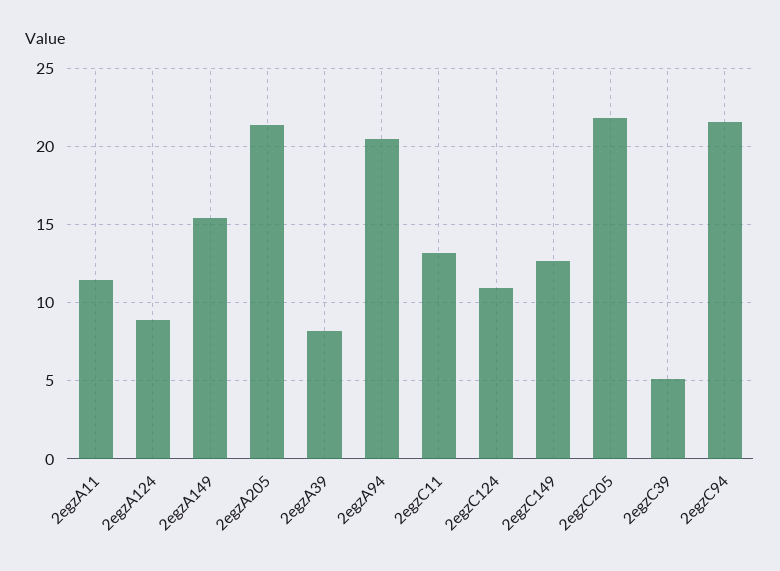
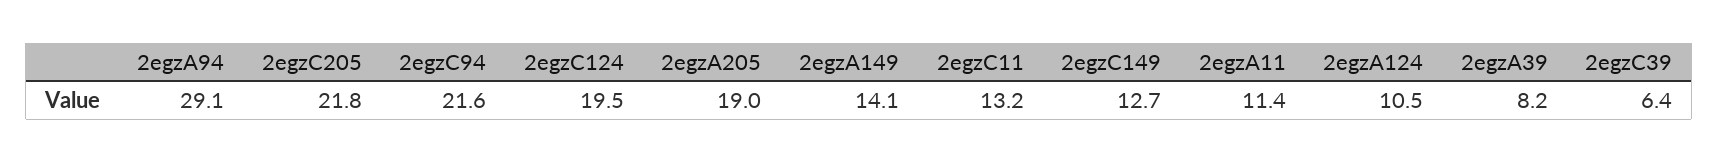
  {
    "2egzA11": 11.4,
-   "2egzA124": 9,
+   "2egzA124": 10.5,
-   "2egzA149": 15.5,
+   "2egzA149": 14.1,
-   "2egzA205": 21.5,
+   "2egzA205": 19,
    "2egzA39": 8.2,
-   "2egzA94": 20.5,
+   "2egzA94": 29.1,
    "2egzC11": 13.2,
-   "2egzC124": 11,
+   "2egzC124": 19.5,
    "2egzC149": 12.7,
    "2egzC205": 21.8,
-   "2egzC39": 5,
+   "2egzC39": 6.4,
    "2egzC94": 21.6
  }

